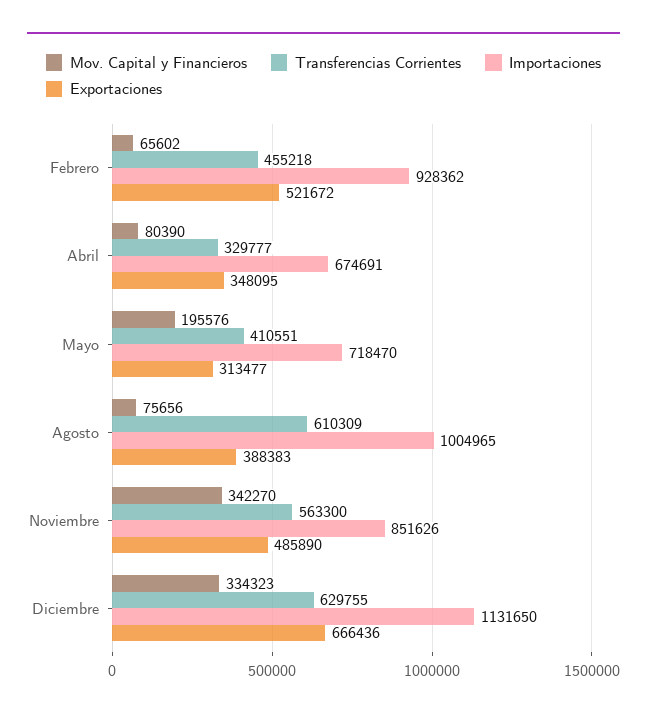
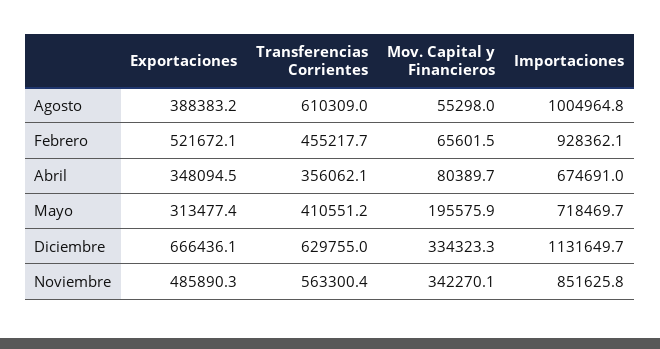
  {
    "Mov. Capital y Financieros": {
      "Febrero": 65601.5,
      "Abril": 80389.7,
      "Mayo": 195575.9,
-     "Agosto": 75656,
+     "Agosto": 55298,
      "Noviembre": 342270.1,
      "Diciembre": 334323.3
    },
    "Transferencias Corrientes": {
      "Febrero": 455217.7,
-     "Abril": 329777,
+     "Abril": 356062.1,
      "Mayo": 410551.2,
      "Agosto": 610309,
      "Noviembre": 563300.4,
      "Diciembre": 629755
    },
    "Importaciones": {
      "Febrero": 928362.1,
      "Abril": 674691,
      "Mayo": 718469.7,
      "Agosto": 1004964.8,
      "Noviembre": 851625.8,
      "Diciembre": 1131649.7
    },
    "Exportaciones": {
      "Febrero": 521672.1,
      "Abril": 348094.5,
      "Mayo": 313477.4,
      "Agosto": 388383.2,
      "Noviembre": 485890.3,
      "Diciembre": 666436.1
    }
  }

